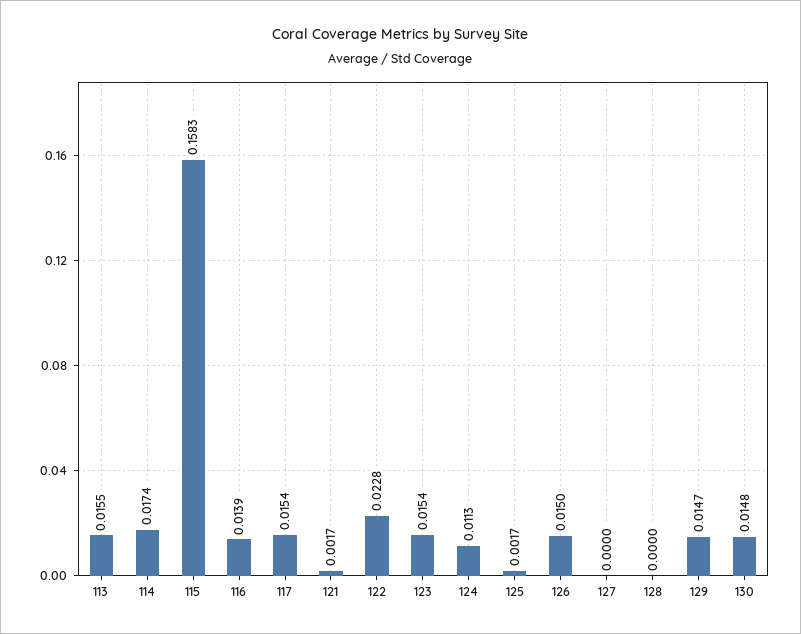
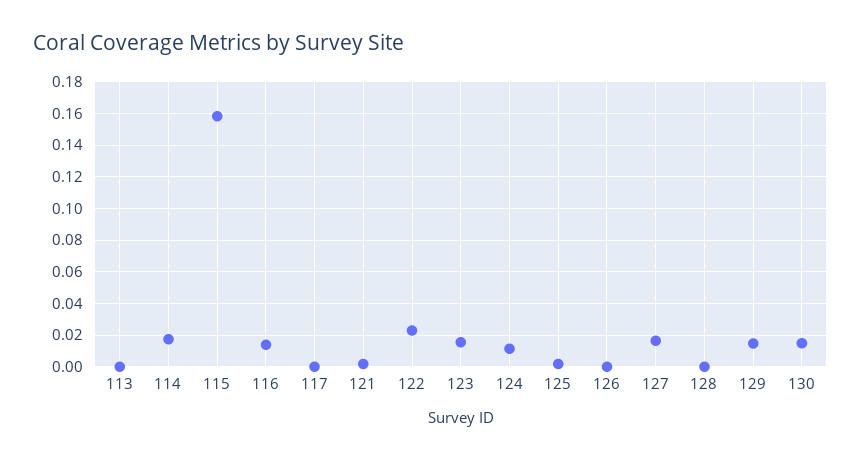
  {
-   "113": 0.0155,
+   "113": 0,
    "114": 0.0174,
    "115": 0.1583,
    "116": 0.0139,
-   "117": 0.0154,
+   "117": 0,
    "121": 0.0017,
    "122": 0.0228,
    "123": 0.0154,
    "124": 0.0113,
    "125": 0.0017,
-   "126": 0.015,
+   "126": 0,
-   "127": 0,
+   "127": 0.015,
    "128": 0,
    "129": 0.0147,
    "130": 0.0148
  }

